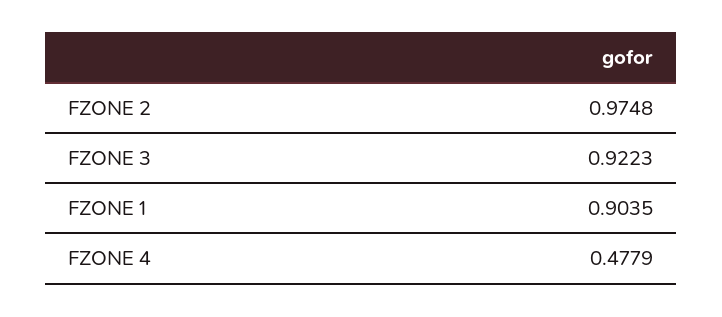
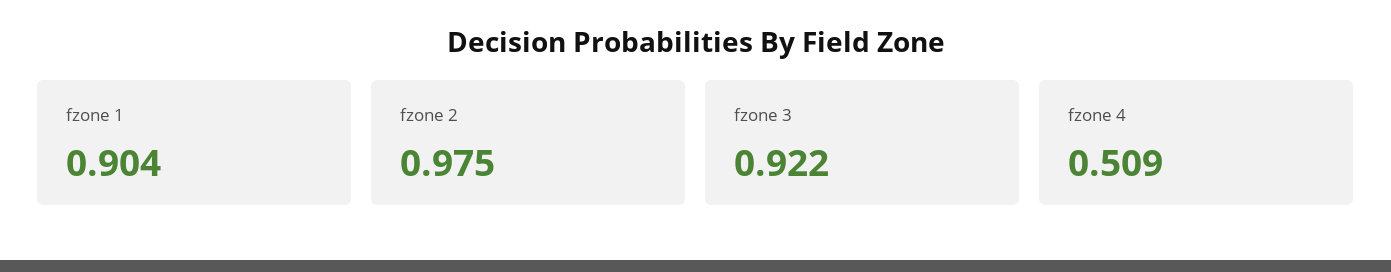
  {
    "FZONE 2": 0.9748,
    "FZONE 3": 0.9223,
    "FZONE 1": 0.9035,
-   "FZONE 4": 0.4779
+   "FZONE 4": 0.509
  }

